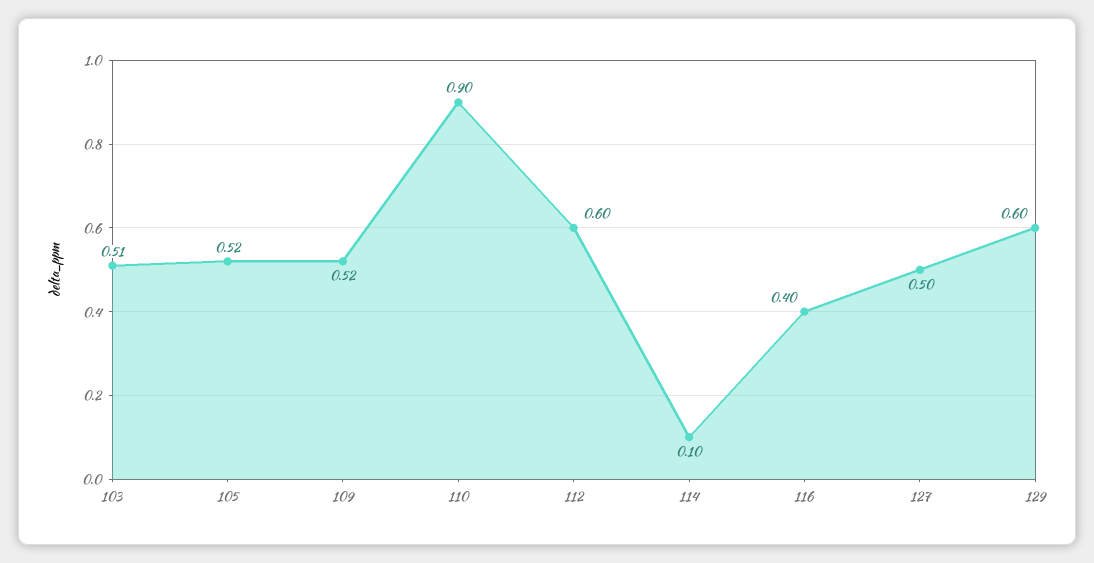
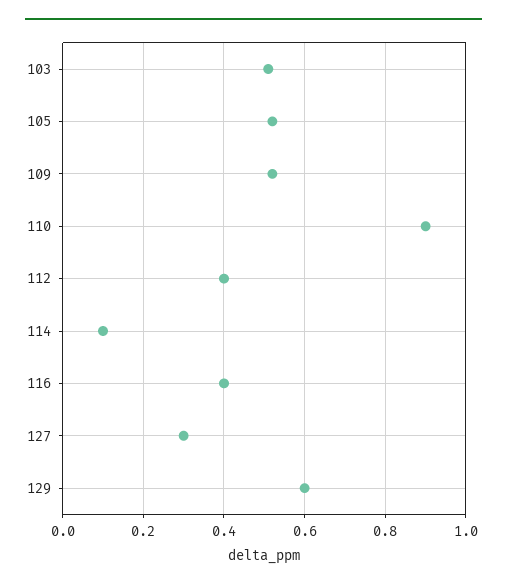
  {
    "103": 0.51,
    "105": 0.52,
    "109": 0.52,
    "110": 0.9,
-   "112": 0.6,
+   "112": 0.4,
    "114": 0.1,
    "116": 0.4,
-   "127": 0.5,
+   "127": 0.3,
    "129": 0.6
  }

